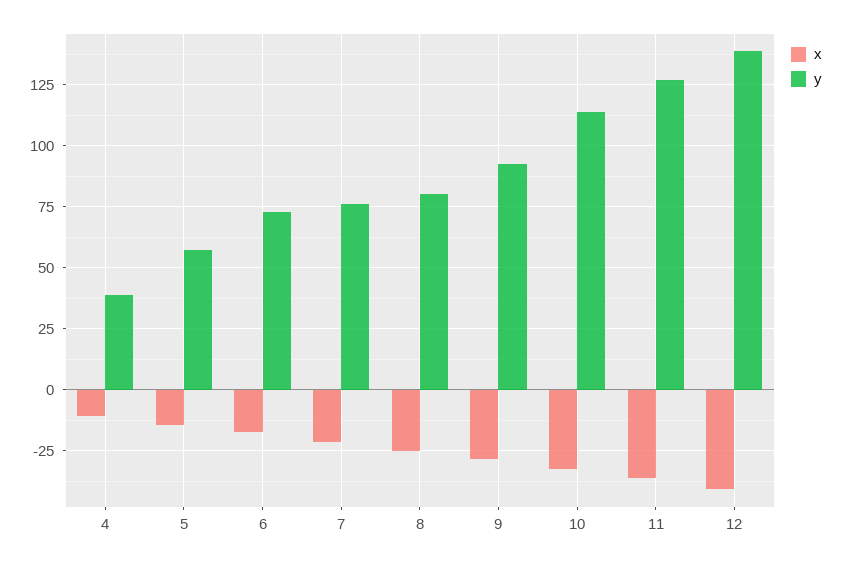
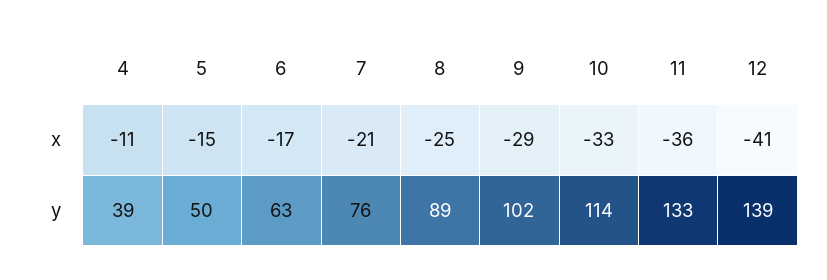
  {
    "x": {
      "4": -11,
      "5": -15,
      "6": -17,
      "7": -21,
      "8": -25,
      "9": -29,
      "10": -33,
      "11": -36,
      "12": -41
    },
    "y": {
      "4": 39,
-     "5": 57.5,
+     "5": 50,
-     "6": 72.5,
+     "6": 63,
      "7": 76,
-     "8": 80,
+     "8": 89,
-     "9": 92.5,
+     "9": 102,
      "10": 114,
-     "11": 127.5,
+     "11": 133,
      "12": 139
    }
  }

